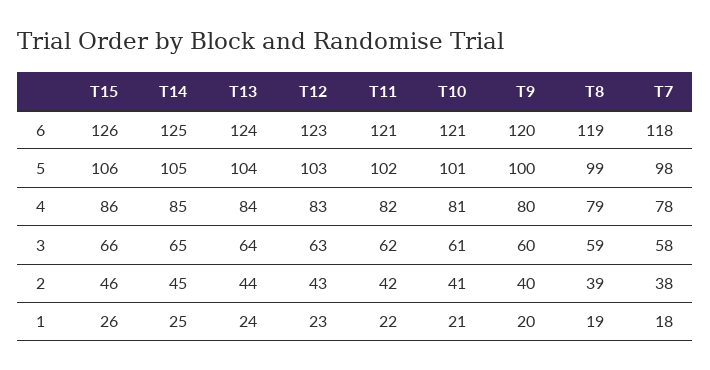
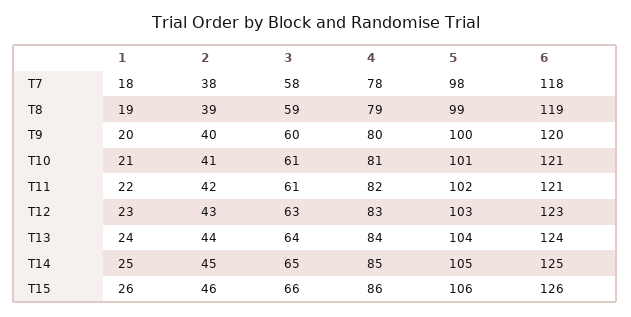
  {
    "T15": {
      "6": 126,
      "5": 106,
      "4": 86,
      "3": 66,
      "2": 46,
      "1": 26
    },
    "T14": {
      "6": 125,
      "5": 105,
      "4": 85,
      "3": 65,
      "2": 45,
      "1": 25
    },
    "T13": {
      "6": 124,
      "5": 104,
      "4": 84,
      "3": 64,
      "2": 44,
      "1": 24
    },
    "T12": {
      "6": 123,
      "5": 103,
      "4": 83,
      "3": 63,
      "2": 43,
      "1": 23
    },
    "T11": {
      "6": 121,
      "5": 102,
      "4": 82,
-     "3": 62,
+     "3": 61,
      "2": 42,
      "1": 22
    },
    "T10": {
      "6": 121,
      "5": 101,
      "4": 81,
      "3": 61,
      "2": 41,
      "1": 21
    },
    "T9": {
      "6": 120,
      "5": 100,
      "4": 80,
      "3": 60,
      "2": 40,
      "1": 20
    },
    "T8": {
      "6": 119,
      "5": 99,
      "4": 79,
      "3": 59,
      "2": 39,
      "1": 19
    },
    "T7": {
      "6": 118,
      "5": 98,
      "4": 78,
      "3": 58,
      "2": 38,
      "1": 18
    }
  }

